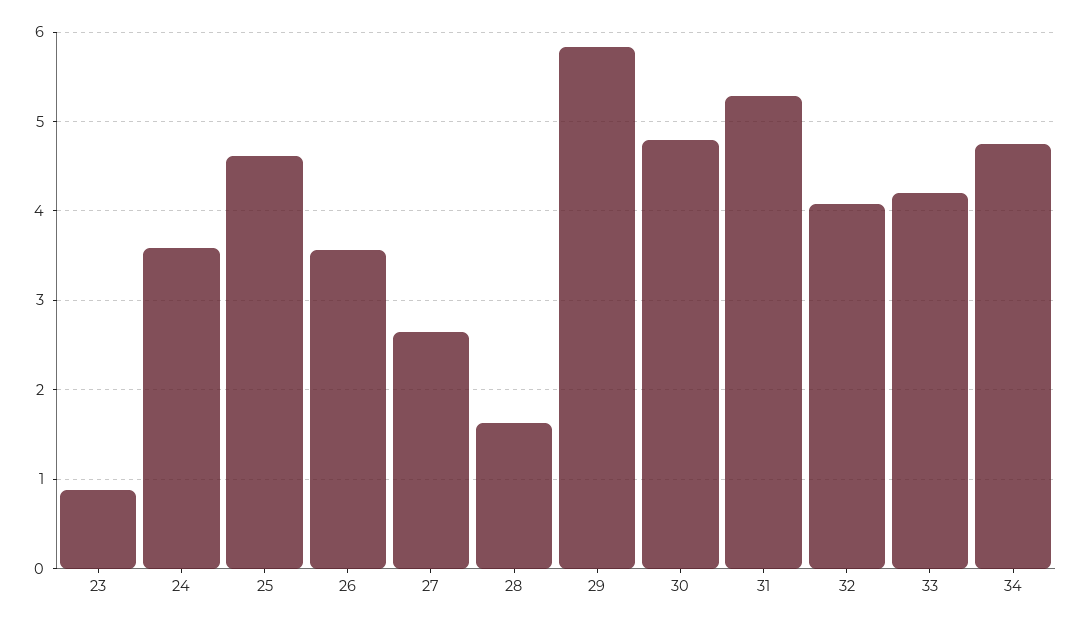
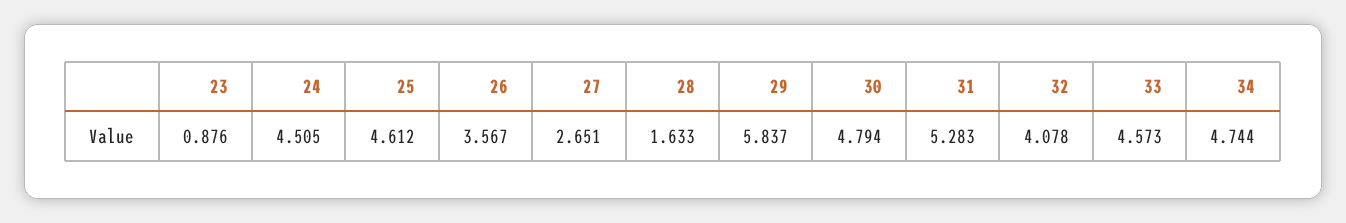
  {
    "23": 0.876,
-   "24": 3.6,
+   "24": 4.505,
    "25": 4.612,
    "26": 3.567,
    "27": 2.651,
    "28": 1.633,
    "29": 5.837,
    "30": 4.794,
    "31": 5.283,
    "32": 4.078,
-   "33": 4.2,
+   "33": 4.573,
    "34": 4.744
  }

